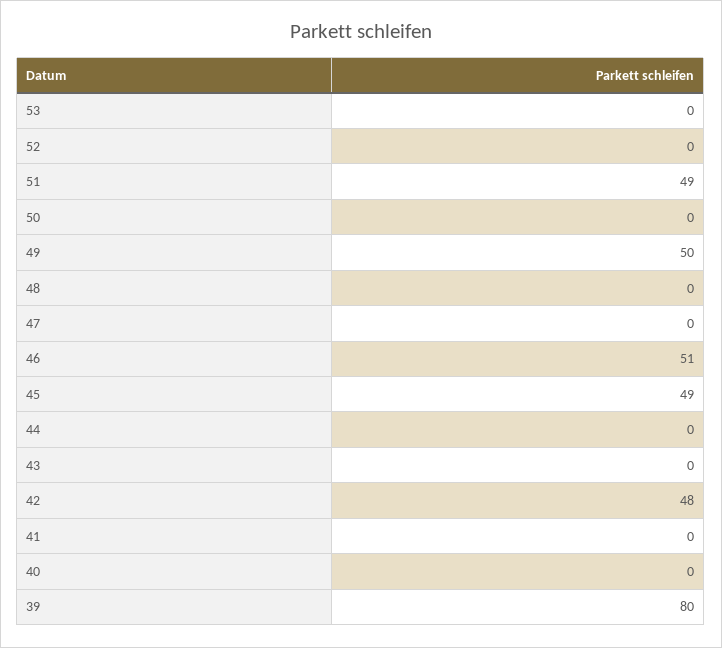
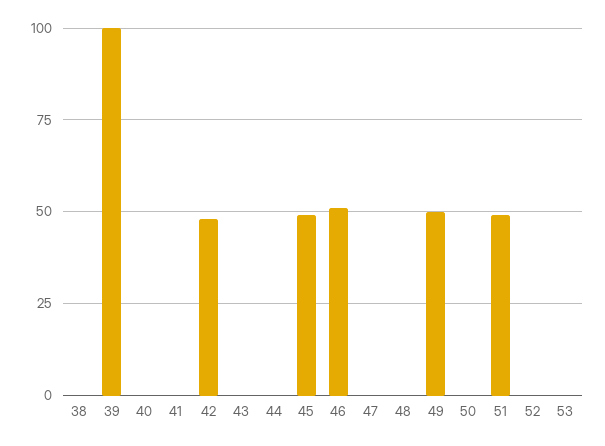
  {
    "53": 0,
    "52": 0,
    "51": 49,
    "50": 0,
    "49": 50,
    "48": 0,
    "47": 0,
    "46": 51,
    "45": 49,
    "44": 0,
    "43": 0,
    "42": 48,
    "41": 0,
    "40": 0,
-   "39": 80
+   "39": 100,
+   "38": 0
  }

